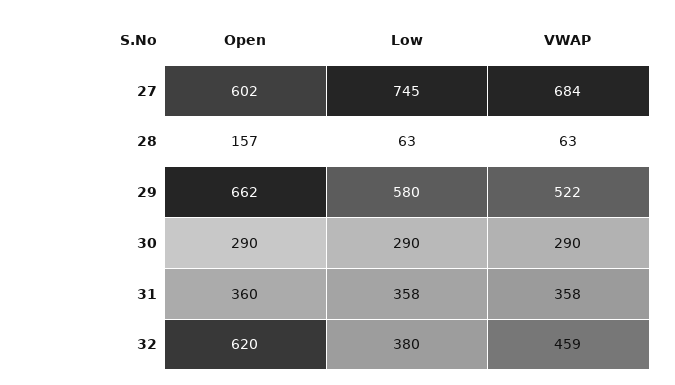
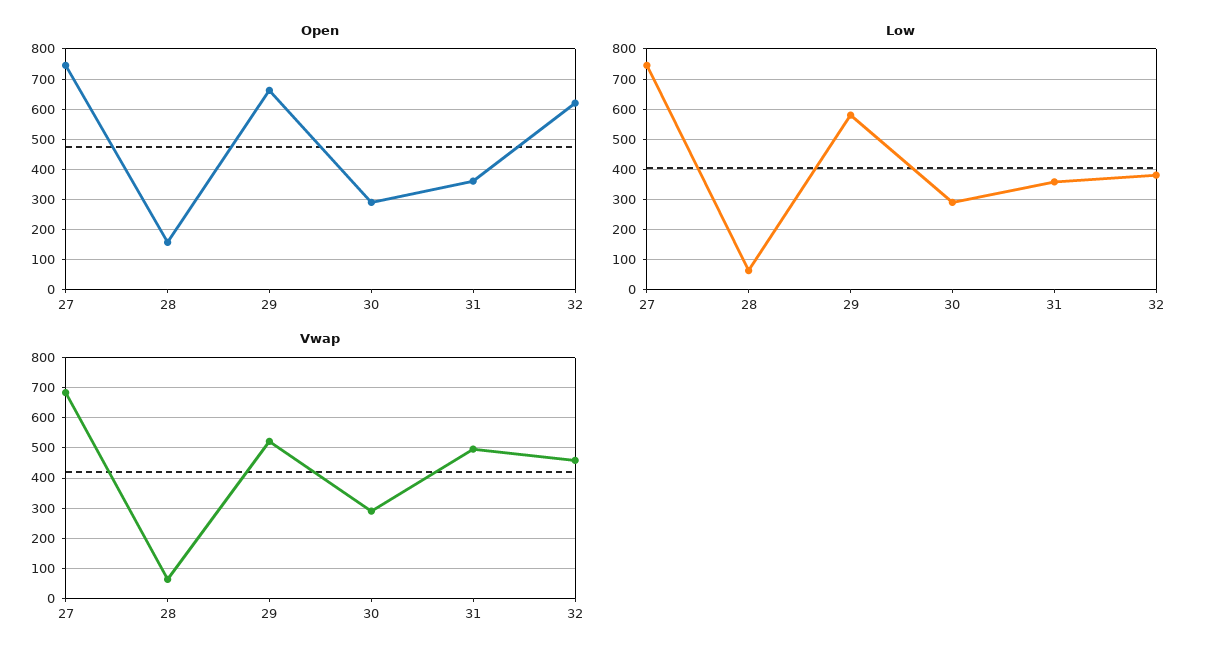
  {
    "Open": {
-     "27": 602,
+     "27": 740,
      "28": 157,
      "29": 662,
      "30": 290,
      "31": 360,
      "32": 620
    },
    "Low": {
      "27": 745,
      "28": 63,
      "29": 580,
      "30": 290,
      "31": 358,
      "32": 380
    },
    "VWAP": {
      "27": 684,
      "28": 63,
      "29": 522,
      "30": 290,
-     "31": 358,
+     "31": 500,
      "32": 459
    }
  }

